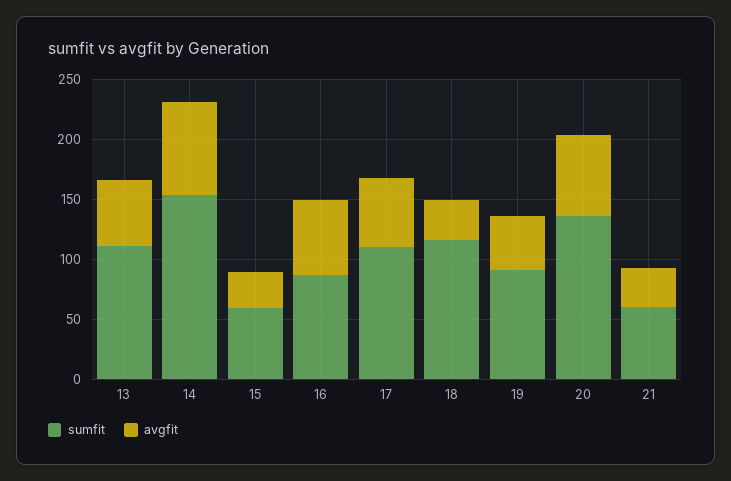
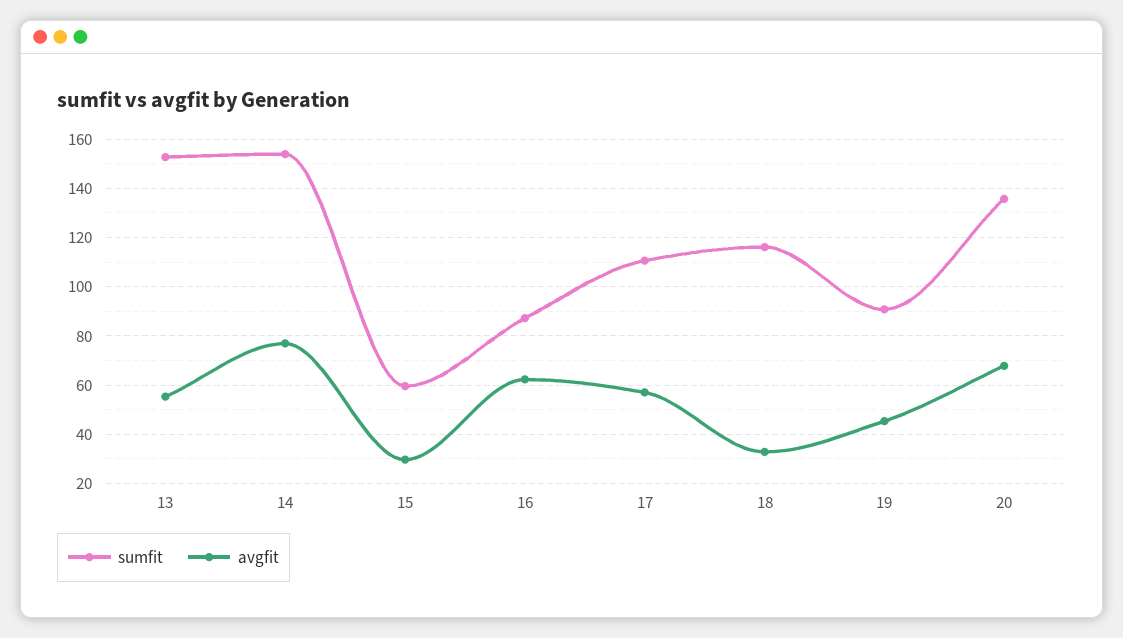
  {
    "sumfit": {
-     "13": 110,
+     "13": 152.5,
      "14": 155,
      "15": 60,
      "16": 87.5,
      "17": 110,
      "18": 115,
      "19": 90,
-     "20": 135,
+     "20": 135
-     "21": 60
    },
    "avgfit": {
      "13": 55,
      "14": 77.5,
      "15": 30,
      "16": 62.5,
      "17": 57.5,
      "18": 32.5,
      "19": 45,
-     "20": 67.5,
+     "20": 67.5
-     "21": 30
    }
  }

